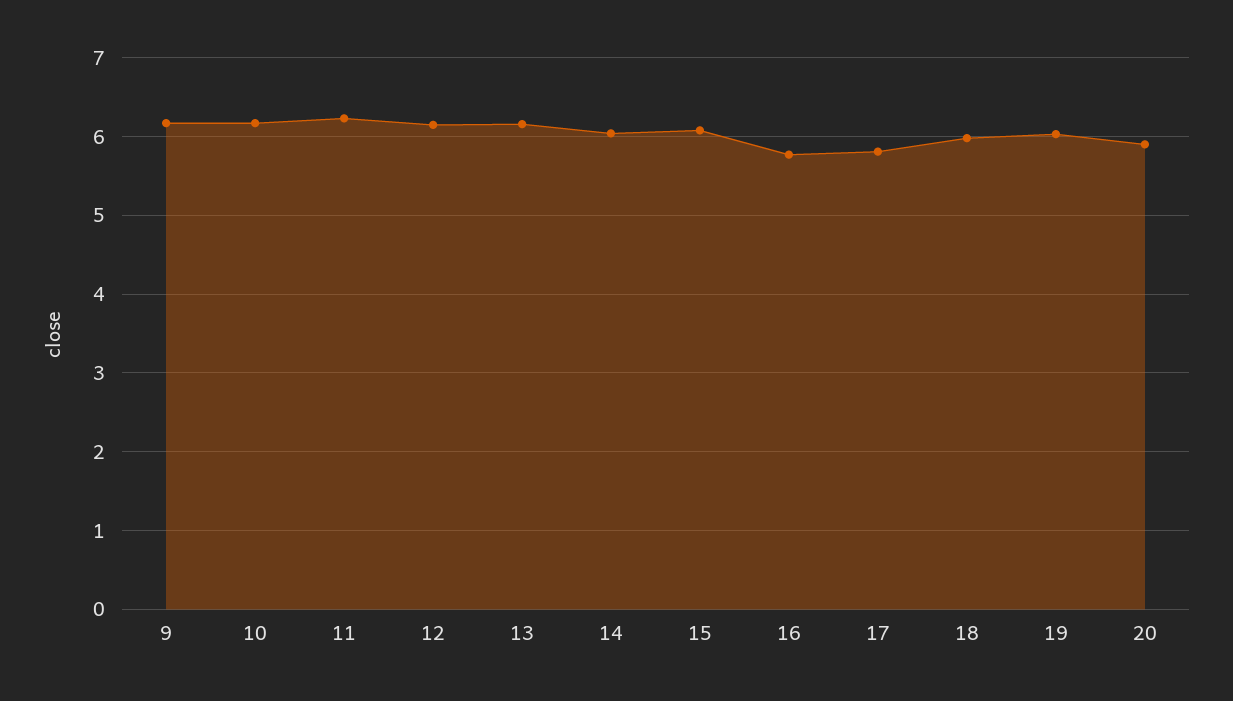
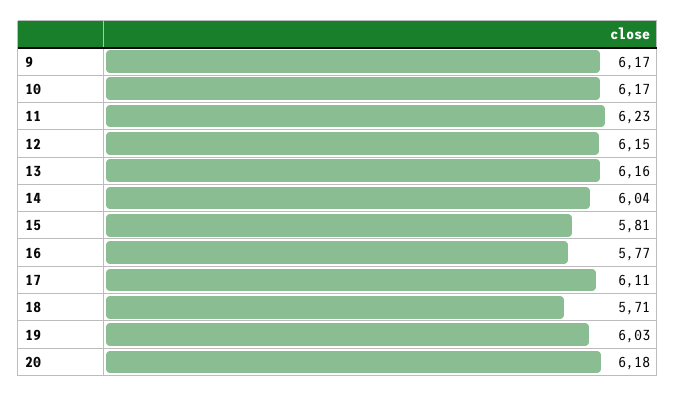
  {
    "9": 6.17,
    "10": 6.17,
    "11": 6.23,
    "12": 6.15,
    "13": 6.16,
    "14": 6.04,
-   "15": 6.1,
+   "15": 5.81,
    "16": 5.77,
-   "17": 5.8,
+   "17": 6.11,
-   "18": 6,
+   "18": 5.71,
    "19": 6.03,
-   "20": 5.9
+   "20": 6.18
  }

